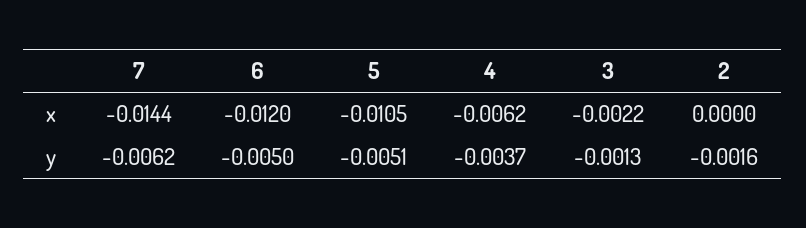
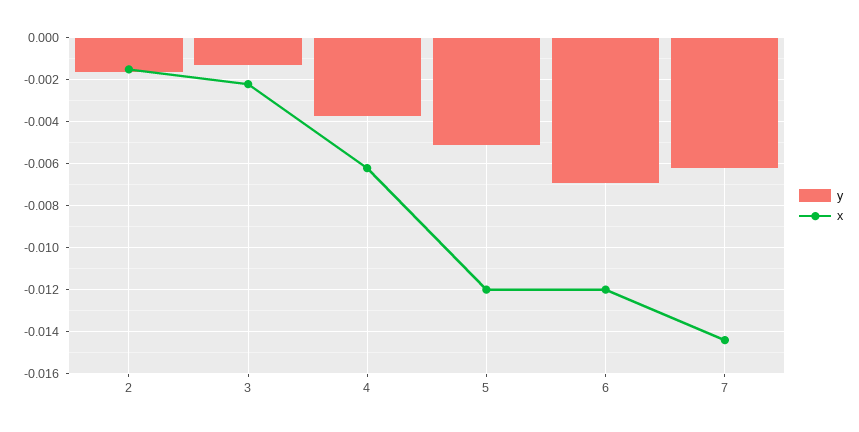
  {
    "x": {
      "7": -0.0144,
      "6": -0.012,
-     "5": -0.0105,
+     "5": -0.012,
      "4": -0.0062,
      "3": -0.0022,
-     "2": 0
+     "2": -0.0015
    },
    "y": {
      "7": -0.0062,
-     "6": -0.005,
+     "6": -0.007,
      "5": -0.0051,
      "4": -0.0037,
      "3": -0.0013,
      "2": -0.0016
    }
  }

